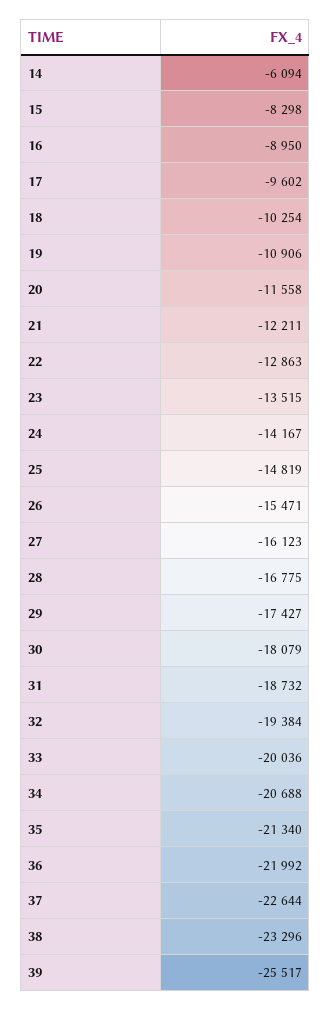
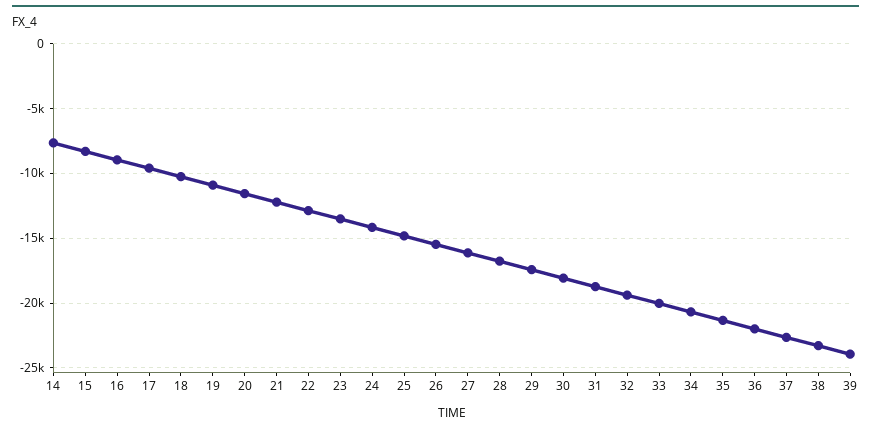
  {
-   "14": -6094,
+   "14": -7500,
    "15": -8298,
    "16": -8950,
    "17": -9602,
    "18": -10254,
    "19": -10906,
    "20": -11558,
    "21": -12211,
    "22": -12863,
    "23": -13515,
    "24": -14167,
    "25": -14819,
    "26": -15471,
    "27": -16123,
    "28": -16775,
    "29": -17427,
    "30": -18079,
    "31": -18732,
    "32": -19384,
    "33": -20036,
    "34": -20688,
    "35": -21340,
    "36": -21992,
    "37": -22644,
    "38": -23296,
-   "39": -25517
+   "39": -24000
  }

